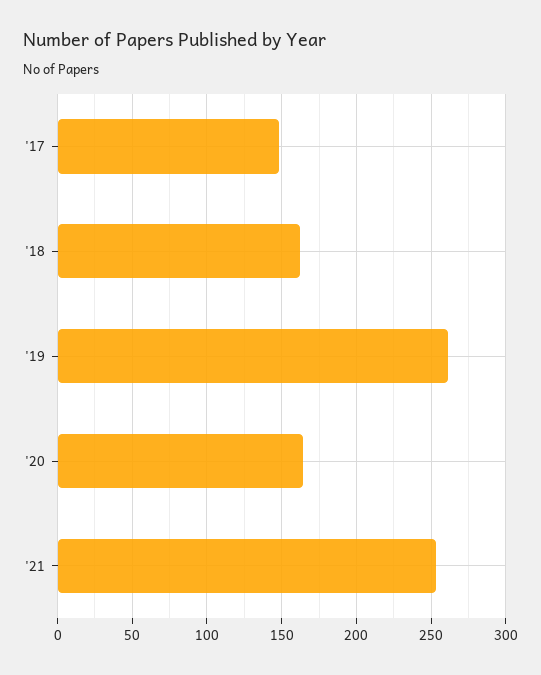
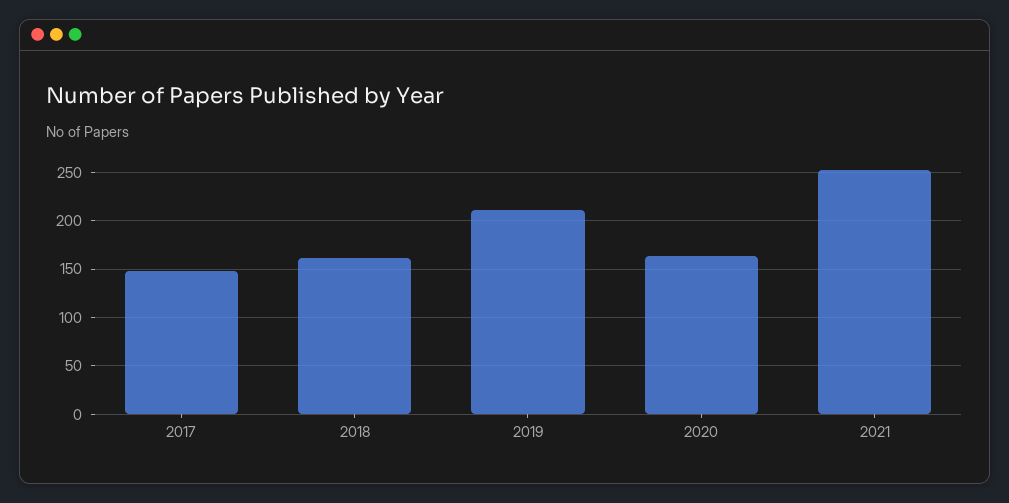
  {
    "'17": 150,
    "'18": 160,
-   "'19": 260,
+   "'19": 210,
    "'20": 165,
    "'21": 255
  }

